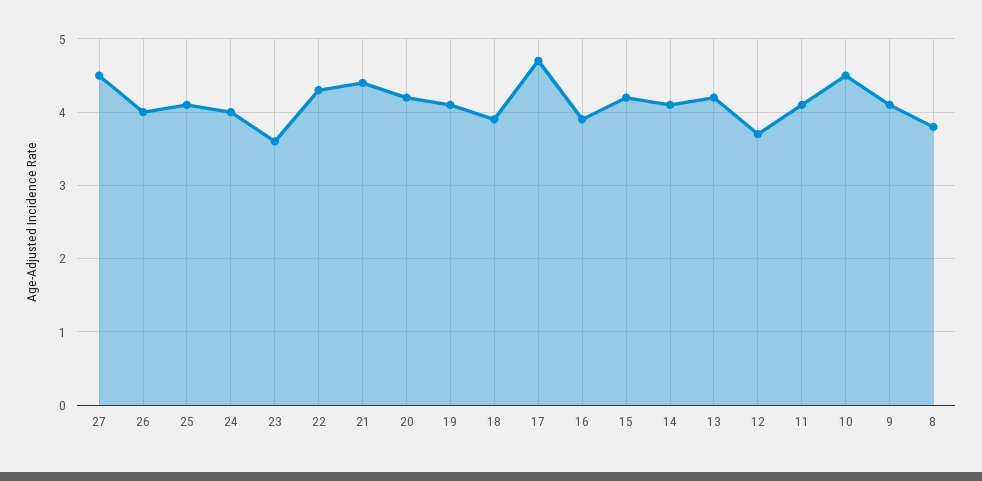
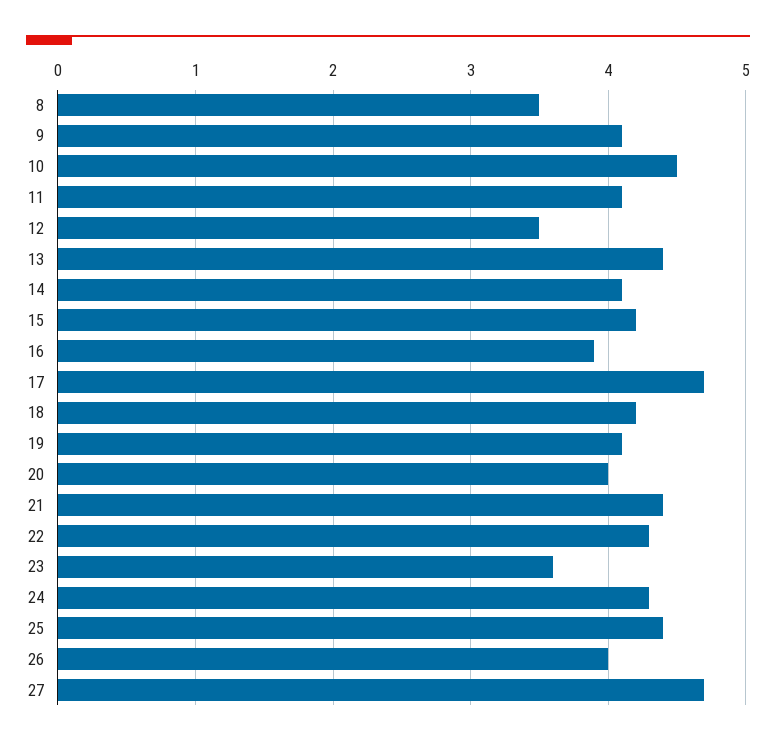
  {
-   "27": 4.5,
+   "27": 4.7,
    "26": 4,
-   "25": 4.1,
+   "25": 4.4,
-   "24": 4,
+   "24": 4.3,
    "23": 3.6,
    "22": 4.3,
    "21": 4.4,
-   "20": 4.2,
+   "20": 4,
    "19": 4.1,
-   "18": 3.9,
+   "18": 4.2,
    "17": 4.7,
    "16": 3.9,
    "15": 4.2,
    "14": 4.1,
-   "13": 4.2,
+   "13": 4.4,
-   "12": 3.7,
+   "12": 3.5,
    "11": 4.1,
    "10": 4.5,
    "9": 4.1,
-   "8": 3.8
+   "8": 3.5
  }

